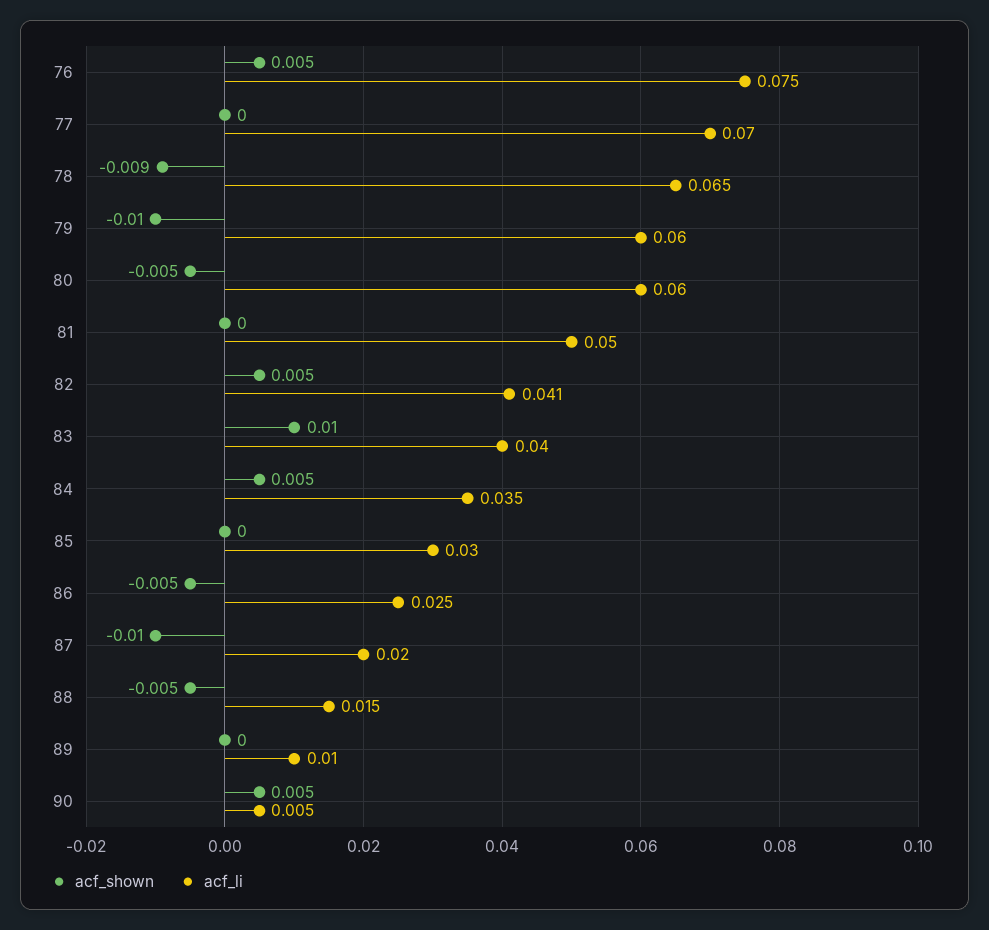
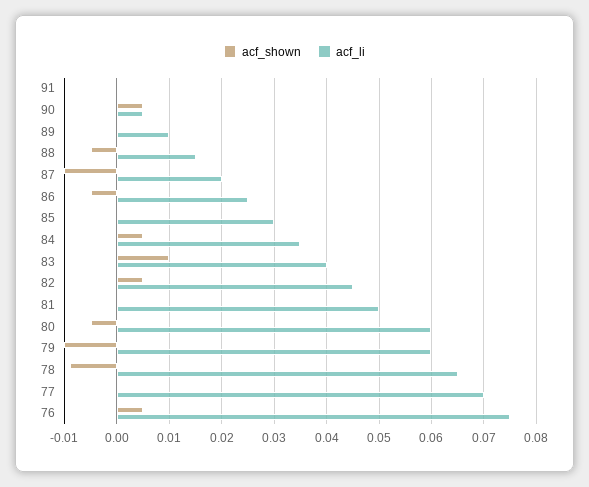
  {
    "acf_shown": {
      "76": 0.005,
      "77": 0,
      "78": -0.009,
      "79": -0.01,
      "80": -0.005,
      "81": 0,
      "82": 0.005,
      "83": 0.01,
      "84": 0.005,
      "85": 0,
      "86": -0.005,
      "87": -0.01,
      "88": -0.005,
      "89": 0,
-     "90": 0.005
+     "90": 0.005,
+     "91": 0
    },
    "acf_li": {
      "76": 0.075,
      "77": 0.07,
      "78": 0.065,
      "79": 0.06,
      "80": 0.06,
      "81": 0.05,
-     "82": 0.041,
+     "82": 0.045,
      "83": 0.04,
      "84": 0.035,
      "85": 0.03,
      "86": 0.025,
      "87": 0.02,
      "88": 0.015,
      "89": 0.01,
-     "90": 0.005
+     "90": 0.005,
+     "91": 0
    }
  }

